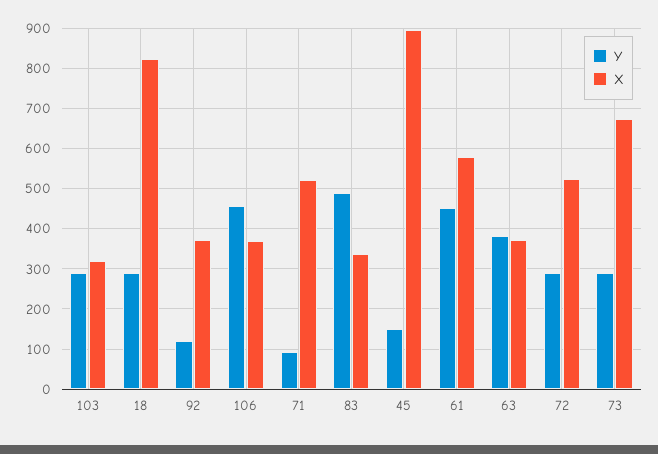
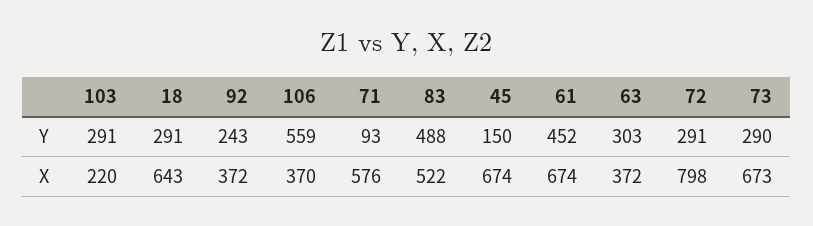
  {
    "Y": {
      "103": 291,
      "18": 291,
-     "92": 120,
+     "92": 243,
-     "106": 460,
+     "106": 559,
      "71": 93,
      "83": 488,
      "45": 150,
      "61": 452,
-     "63": 380,
+     "63": 303,
      "72": 291,
      "73": 290
    },
    "X": {
-     "103": 320,
+     "103": 220,
-     "18": 820,
+     "18": 643,
      "92": 372,
      "106": 370,
-     "71": 520,
+     "71": 576,
-     "83": 340,
+     "83": 522,
-     "45": 900,
+     "45": 674,
-     "61": 580,
+     "61": 674,
      "63": 372,
-     "72": 520,
+     "72": 798,
      "73": 673
    }
  }

